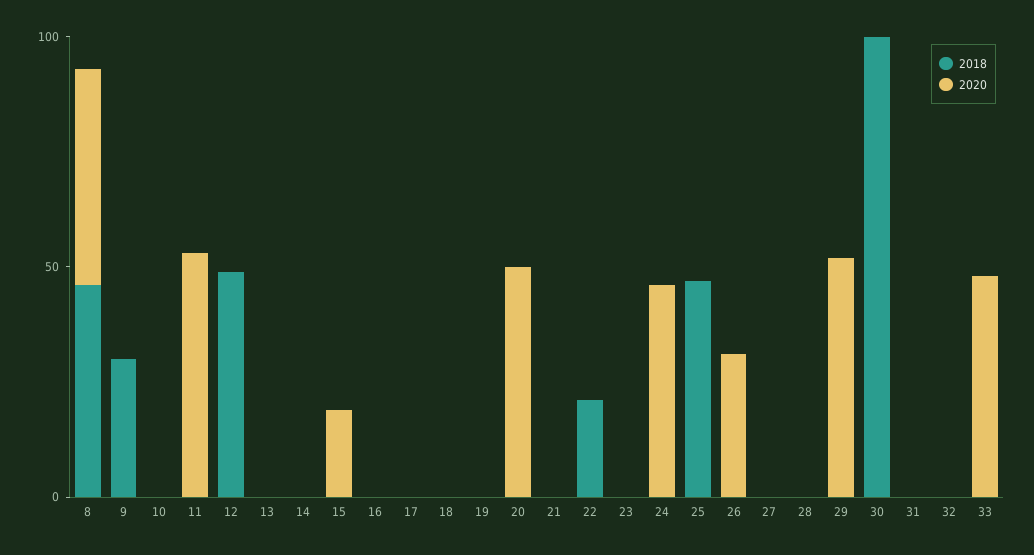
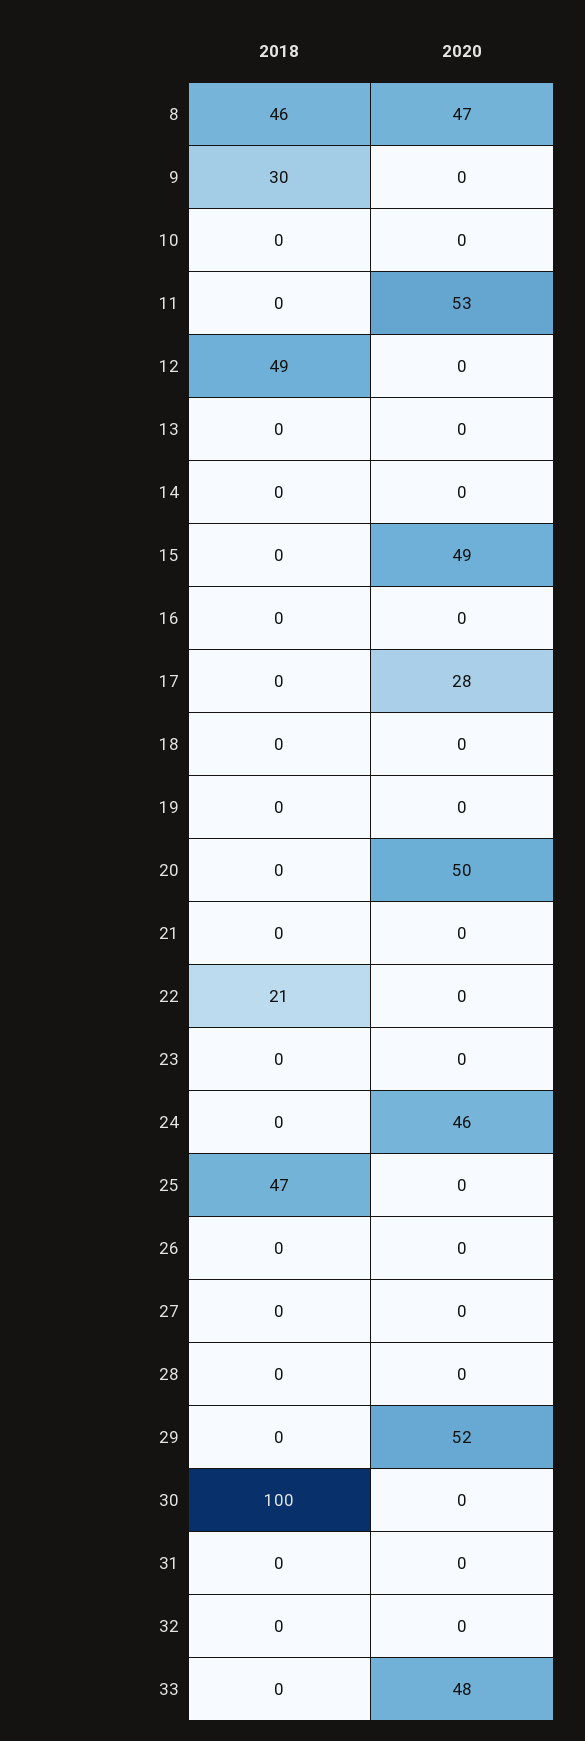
  {
    "2018": {
      "8": 46,
      "9": 30,
      "10": 0,
      "11": 0,
      "12": 49,
      "13": 0,
      "14": 0,
      "15": 0,
      "16": 0,
      "17": 0,
      "18": 0,
      "19": 0,
      "20": 0,
      "21": 0,
      "22": 21,
      "23": 0,
      "24": 0,
      "25": 47,
      "26": 0,
      "27": 0,
      "28": 0,
      "29": 0,
      "30": 100,
      "31": 0,
      "32": 0,
      "33": 0
    },
    "2020": {
      "8": 47,
      "9": 0,
      "10": 0,
      "11": 53,
      "12": 0,
      "13": 0,
      "14": 0,
-     "15": 20,
+     "15": 49,
      "16": 0,
-     "17": 0,
+     "17": 28,
      "18": 0,
      "19": 0,
      "20": 50,
      "21": 0,
      "22": 0,
      "23": 0,
      "24": 46,
      "25": 0,
-     "26": 30,
+     "26": 0,
      "27": 0,
      "28": 0,
      "29": 52,
      "30": 0,
      "31": 0,
      "32": 0,
      "33": 48
    }
  }

